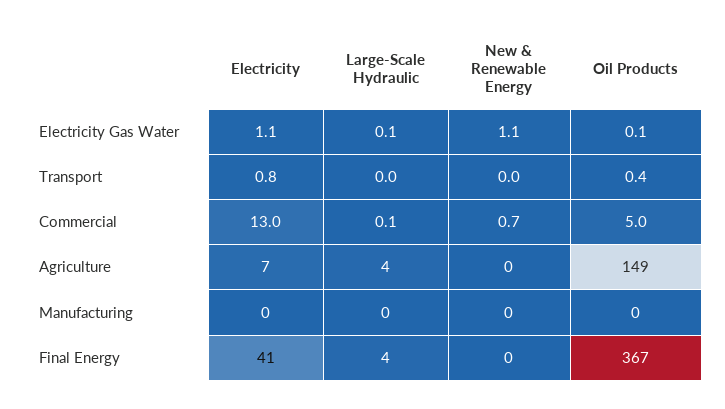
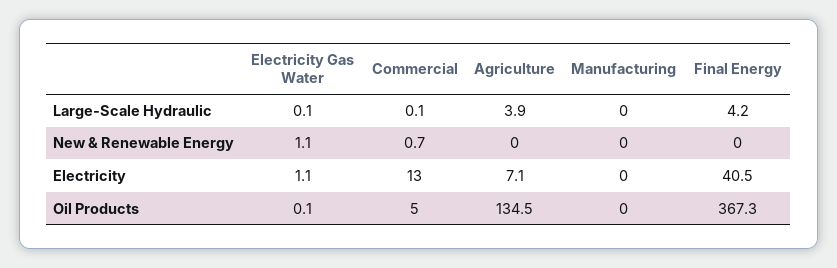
  {
    "Electricity": {
      "Electricity Gas Water": 1.1,
-     "Transport": 0.8,
      "Commercial": 13,
      "Agriculture": 7.1,
      "Manufacturing": 0,
      "Final Energy": 40.5
    },
    "Large-Scale Hydraulic": {
      "Electricity Gas Water": 0.1,
-     "Transport": 0,
      "Commercial": 0.1,
      "Agriculture": 3.9,
      "Manufacturing": 0,
      "Final Energy": 4.2
    },
    "New & Renewable Energy": {
      "Electricity Gas Water": 1.1,
-     "Transport": 0,
      "Commercial": 0.7,
      "Agriculture": 0,
      "Manufacturing": 0,
      "Final Energy": 0
    },
    "Oil Products": {
      "Electricity Gas Water": 0.1,
-     "Transport": 0.4,
      "Commercial": 5,
-     "Agriculture": 149,
+     "Agriculture": 134.5,
      "Manufacturing": 0,
      "Final Energy": 367.3
    }
  }

